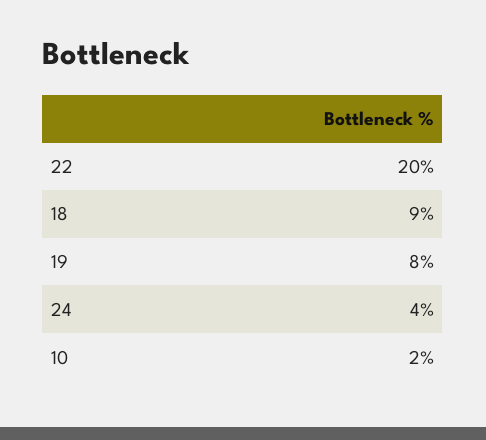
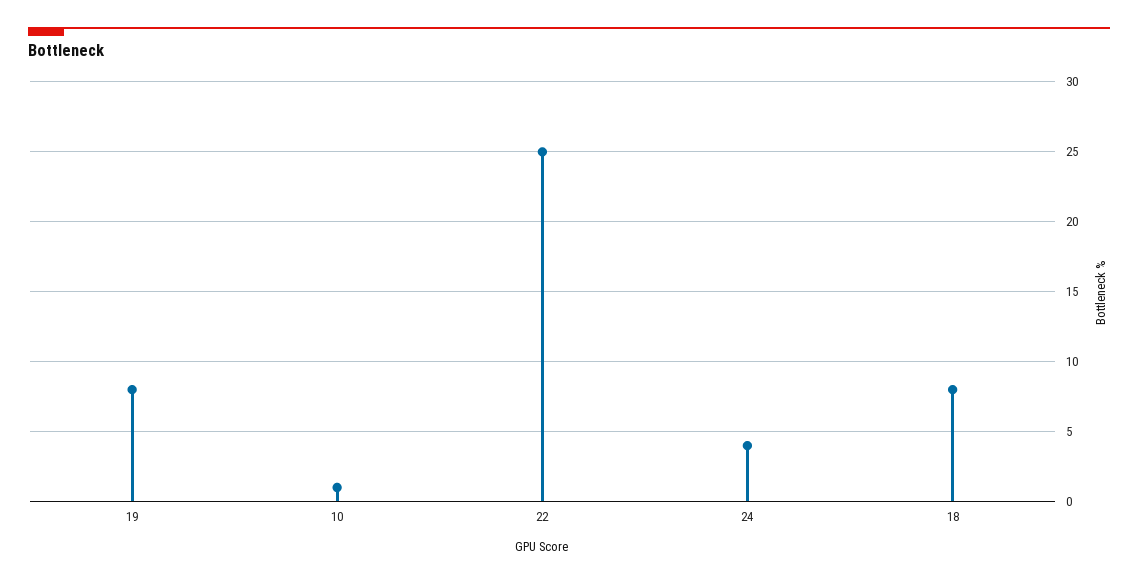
  {
-   "22": 20,
+   "22": 25,
-   "18": 9,
+   "18": 8,
    "19": 8,
    "24": 4,
-   "10": 2
+   "10": 1
  }

